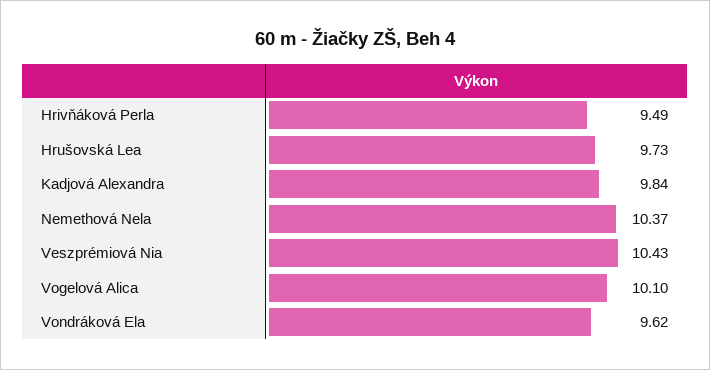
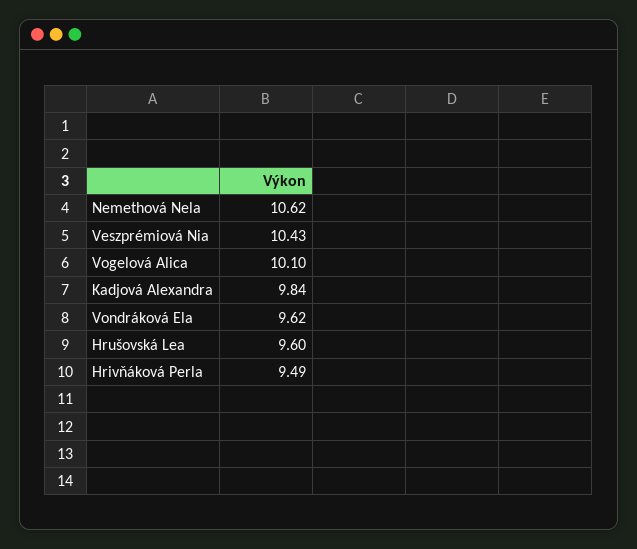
  {
    "Hrivňáková Perla": 9.49,
-   "Hrušovská Lea": 9.73,
+   "Hrušovská Lea": 9.6,
    "Kadjová Alexandra": 9.84,
-   "Nemethová Nela": 10.37,
+   "Nemethová Nela": 10.62,
    "Veszprémiová Nia": 10.43,
    "Vogelová Alica": 10.1,
    "Vondráková Ela": 9.62
  }

